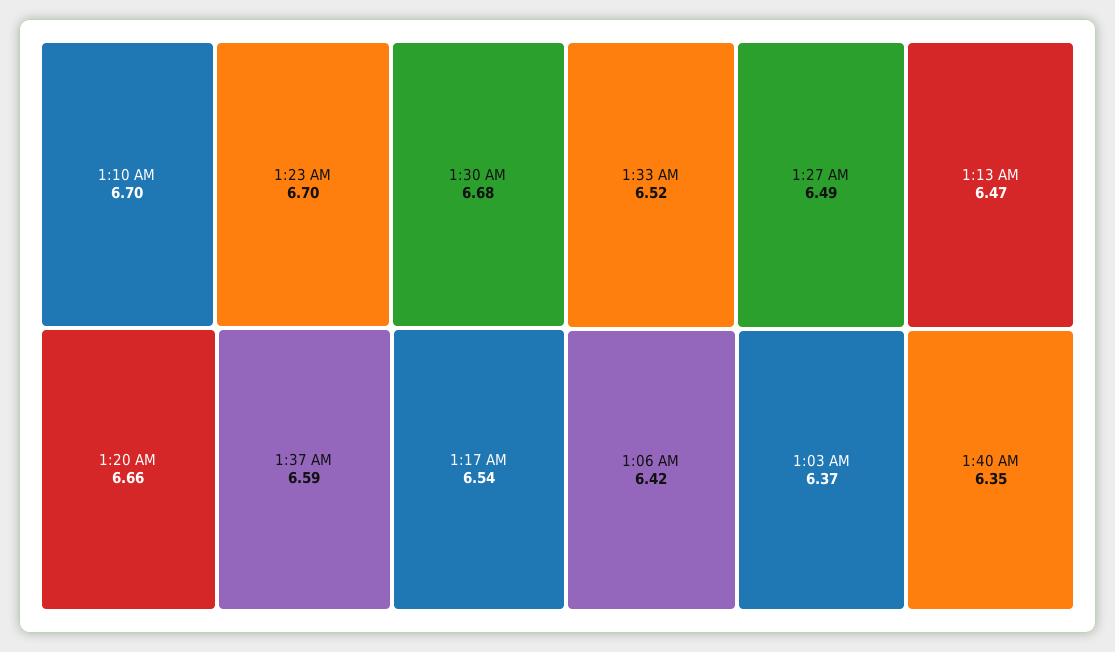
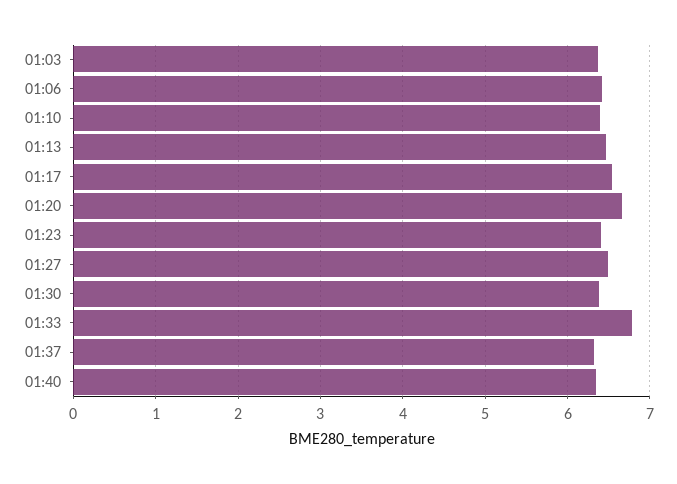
  {
-   "1:10 AM": 6.7,
+   "1:10 AM": 6.4,
-   "1:23 AM": 6.7,
+   "1:23 AM": 6.4,
-   "1:30 AM": 6.68,
+   "1:30 AM": 6.4,
    "1:20 AM": 6.66,
-   "1:37 AM": 6.59,
+   "1:37 AM": 6.3,
    "1:17 AM": 6.54,
-   "1:33 AM": 6.52,
+   "1:33 AM": 6.8,
    "1:27 AM": 6.49,
    "1:13 AM": 6.47,
    "1:06 AM": 6.42,
    "1:03 AM": 6.37,
    "1:40 AM": 6.35
  }

